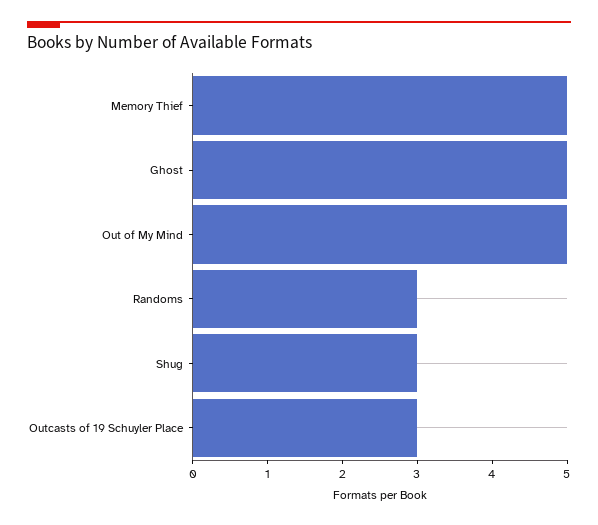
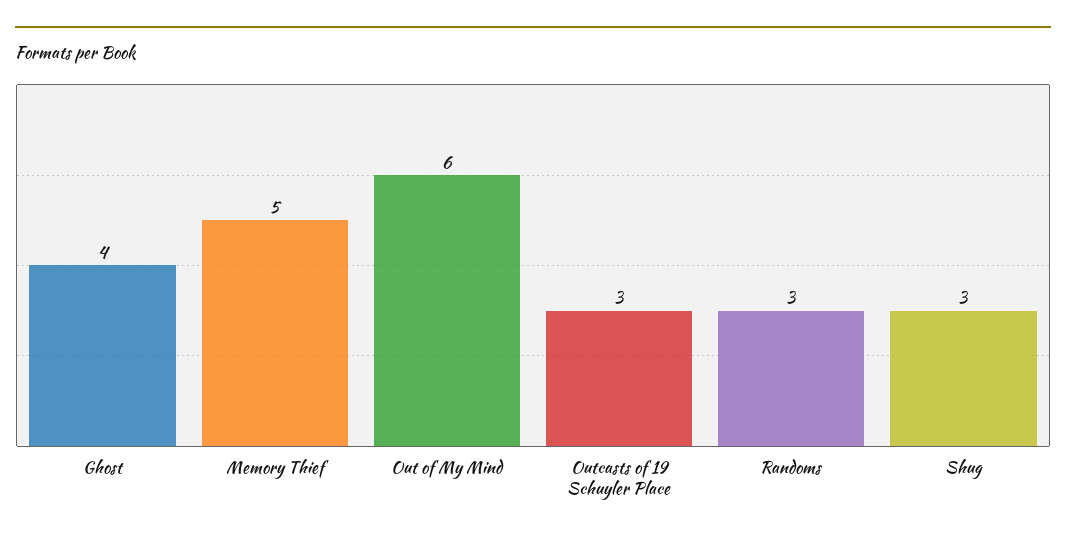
  {
    "Memory Thief": 5,
-   "Ghost": 5,
+   "Ghost": 4,
-   "Out of My Mind": 5,
+   "Out of My Mind": 6,
    "Randoms": 3,
    "Shug": 3,
    "Outcasts of 19 Schuyler Place": 3
  }

